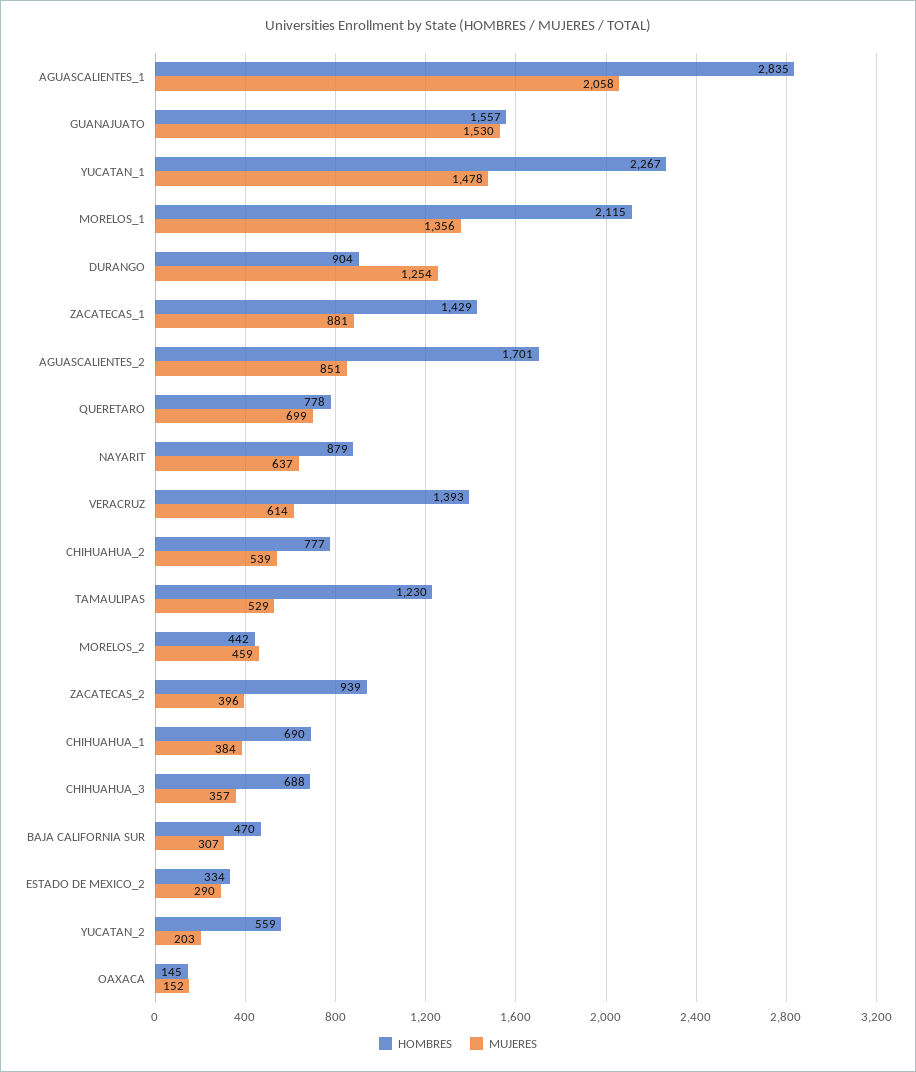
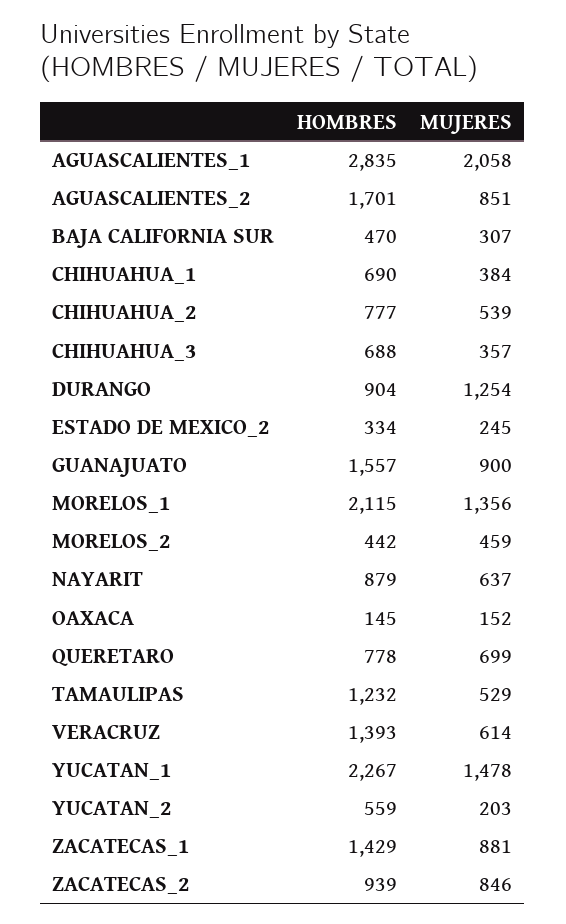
  {
    "HOMBRES": {
      "AGUASCALIENTES_1": 2835,
      "GUANAJUATO": 1557,
      "YUCATAN_1": 2267,
      "MORELOS_1": 2115,
      "DURANGO": 904,
      "ZACATECAS_1": 1429,
      "AGUASCALIENTES_2": 1701,
      "QUERETARO": 778,
      "NAYARIT": 879,
      "VERACRUZ": 1393,
      "CHIHUAHUA_2": 777,
-     "TAMAULIPAS": 1230,
+     "TAMAULIPAS": 1232,
      "MORELOS_2": 442,
      "ZACATECAS_2": 939,
      "CHIHUAHUA_1": 690,
      "CHIHUAHUA_3": 688,
      "BAJA CALIFORNIA SUR": 470,
      "ESTADO DE MEXICO_2": 334,
      "YUCATAN_2": 559,
      "OAXACA": 145
    },
    "MUJERES": {
      "AGUASCALIENTES_1": 2058,
-     "GUANAJUATO": 1530,
+     "GUANAJUATO": 900,
      "YUCATAN_1": 1478,
      "MORELOS_1": 1356,
      "DURANGO": 1254,
      "ZACATECAS_1": 881,
      "AGUASCALIENTES_2": 851,
      "QUERETARO": 699,
      "NAYARIT": 637,
      "VERACRUZ": 614,
      "CHIHUAHUA_2": 539,
      "TAMAULIPAS": 529,
      "MORELOS_2": 459,
-     "ZACATECAS_2": 396,
+     "ZACATECAS_2": 846,
      "CHIHUAHUA_1": 384,
      "CHIHUAHUA_3": 357,
      "BAJA CALIFORNIA SUR": 307,
-     "ESTADO DE MEXICO_2": 290,
+     "ESTADO DE MEXICO_2": 245,
      "YUCATAN_2": 203,
      "OAXACA": 152
    }
  }

